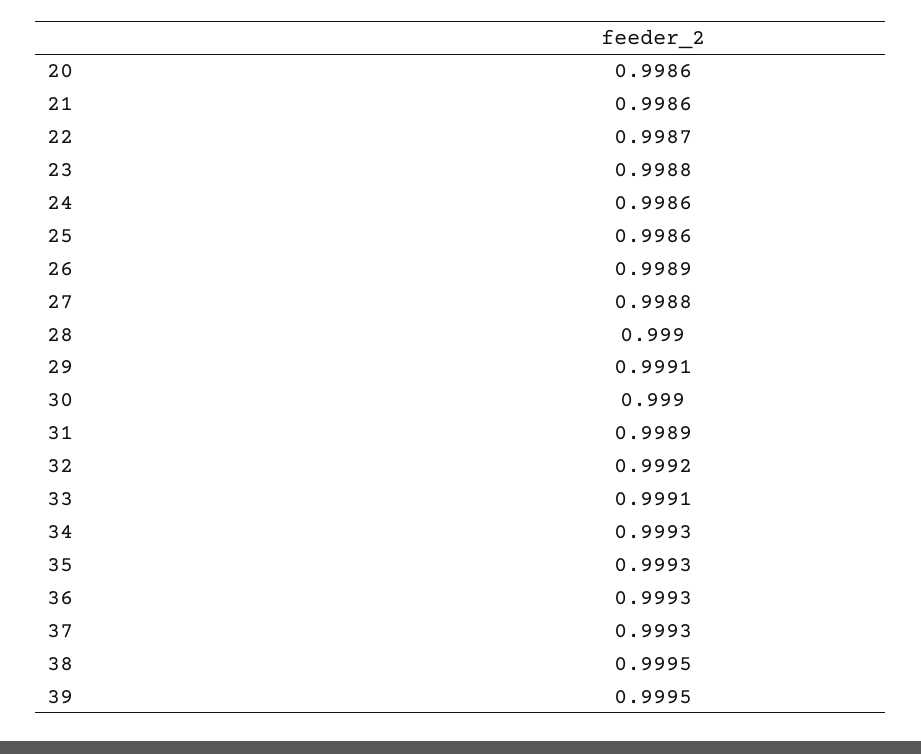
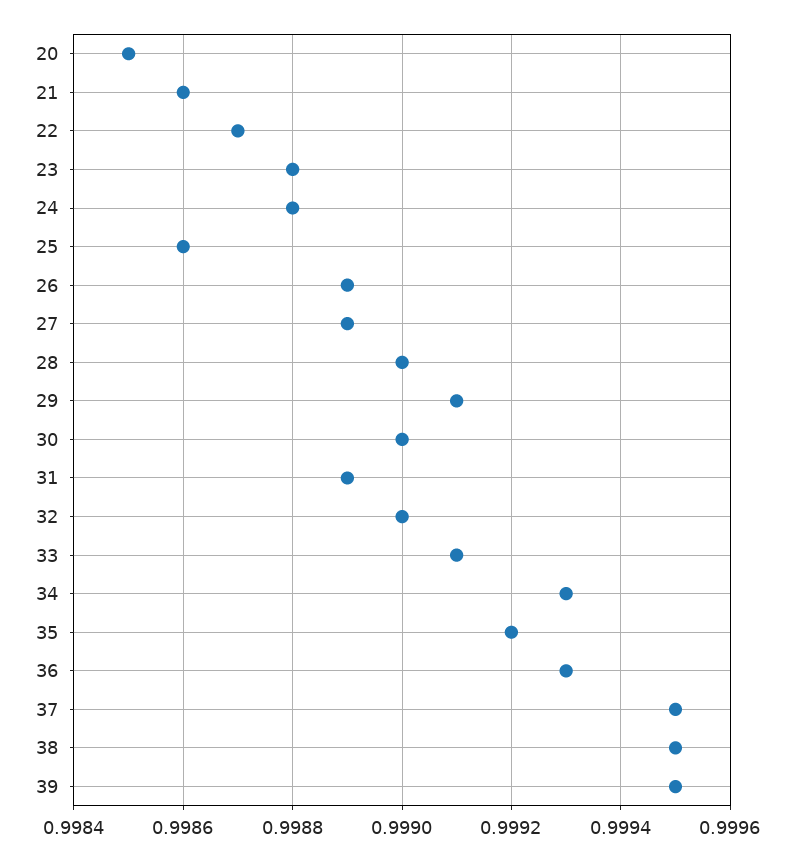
  {
-   "20": 0.9986,
+   "20": 0.9985,
    "21": 0.9986,
    "22": 0.9987,
    "23": 0.9988,
-   "24": 0.9986,
+   "24": 0.9988,
    "25": 0.9986,
    "26": 0.9989,
-   "27": 0.9988,
+   "27": 0.9989,
    "28": 0.999,
    "29": 0.9991,
    "30": 0.999,
    "31": 0.9989,
-   "32": 0.9992,
+   "32": 0.999,
    "33": 0.9991,
    "34": 0.9993,
-   "35": 0.9993,
+   "35": 0.9992,
    "36": 0.9993,
-   "37": 0.9993,
+   "37": 0.9995,
    "38": 0.9995,
    "39": 0.9995
  }

